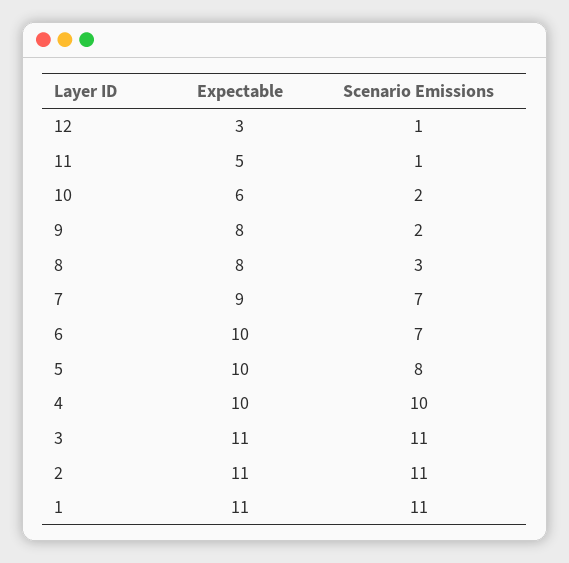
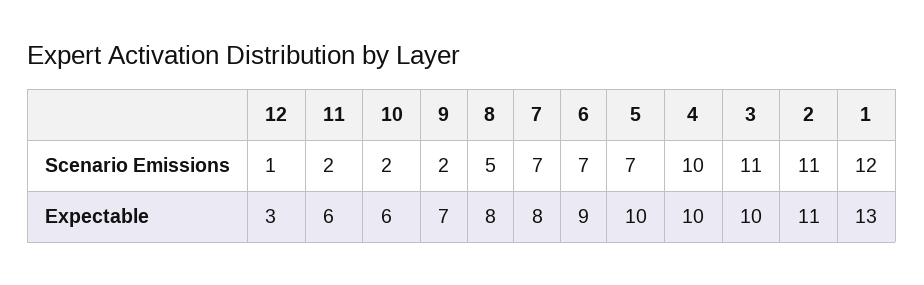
  {
    "Expectable": {
      "12": 3,
-     "11": 5,
+     "11": 6,
      "10": 6,
-     "9": 8,
+     "9": 7,
      "8": 8,
-     "7": 9,
+     "7": 8,
-     "6": 10,
+     "6": 9,
      "5": 10,
      "4": 10,
-     "3": 11,
+     "3": 10,
      "2": 11,
-     "1": 11
+     "1": 13
    },
    "Scenario Emissions": {
      "12": 1,
-     "11": 1,
+     "11": 2,
      "10": 2,
      "9": 2,
-     "8": 3,
+     "8": 5,
      "7": 7,
      "6": 7,
-     "5": 8,
+     "5": 7,
      "4": 10,
      "3": 11,
      "2": 11,
-     "1": 11
+     "1": 12
    }
  }

